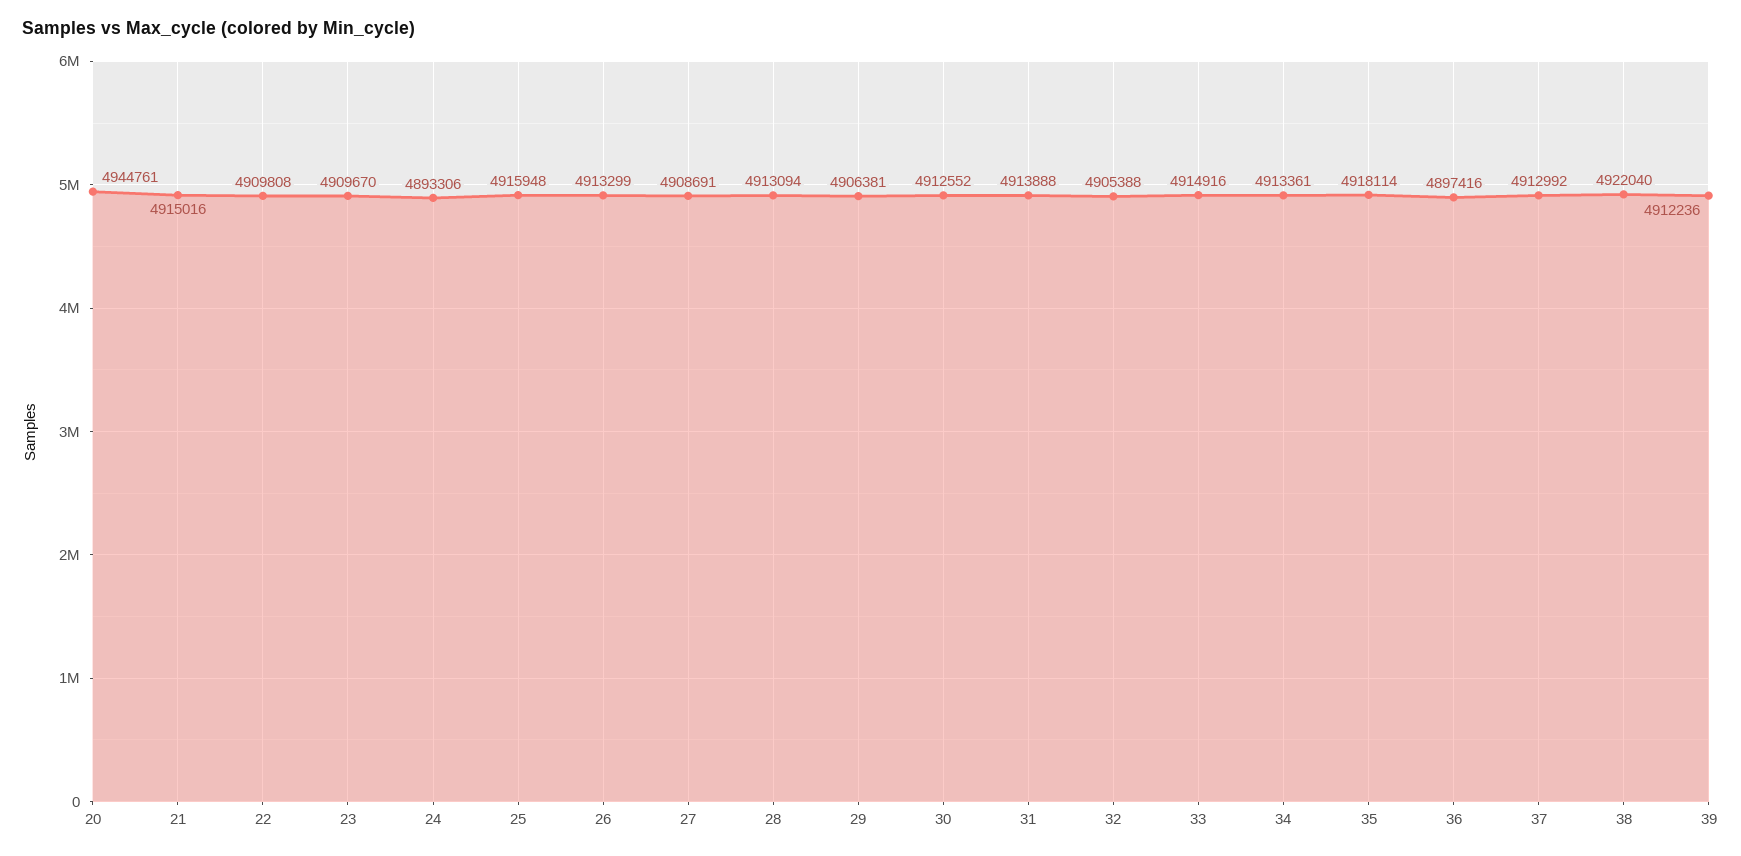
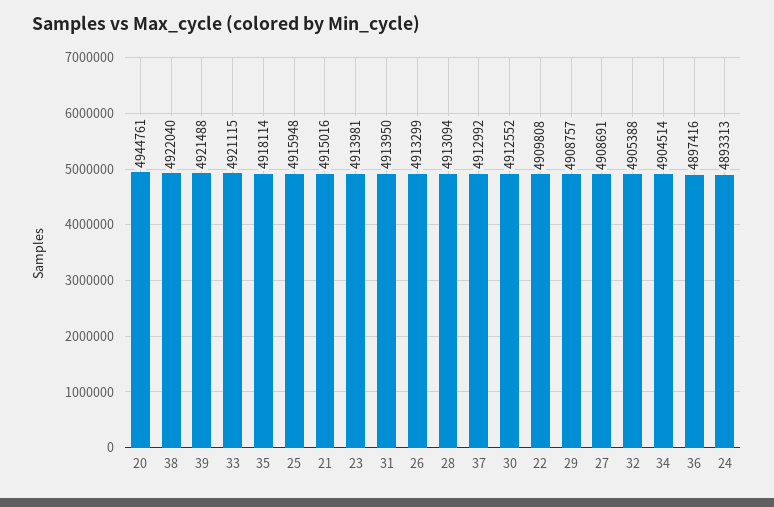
  {
    "20": 4944761,
    "21": 4915016,
    "22": 4909808,
-   "23": 4909670,
+   "23": 4913981,
-   "24": 4893306,
+   "24": 4893313,
    "25": 4915948,
    "26": 4913299,
    "27": 4908691,
    "28": 4913094,
-   "29": 4906381,
+   "29": 4908757,
    "30": 4912552,
-   "31": 4913888,
+   "31": 4913950,
    "32": 4905388,
-   "33": 4914916,
+   "33": 4921115,
-   "34": 4913361,
+   "34": 4904514,
    "35": 4918114,
    "36": 4897416,
    "37": 4912992,
    "38": 4922040,
-   "39": 4912236
+   "39": 4921488
  }

